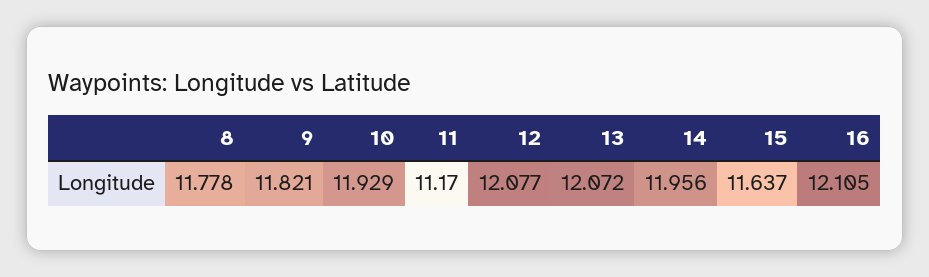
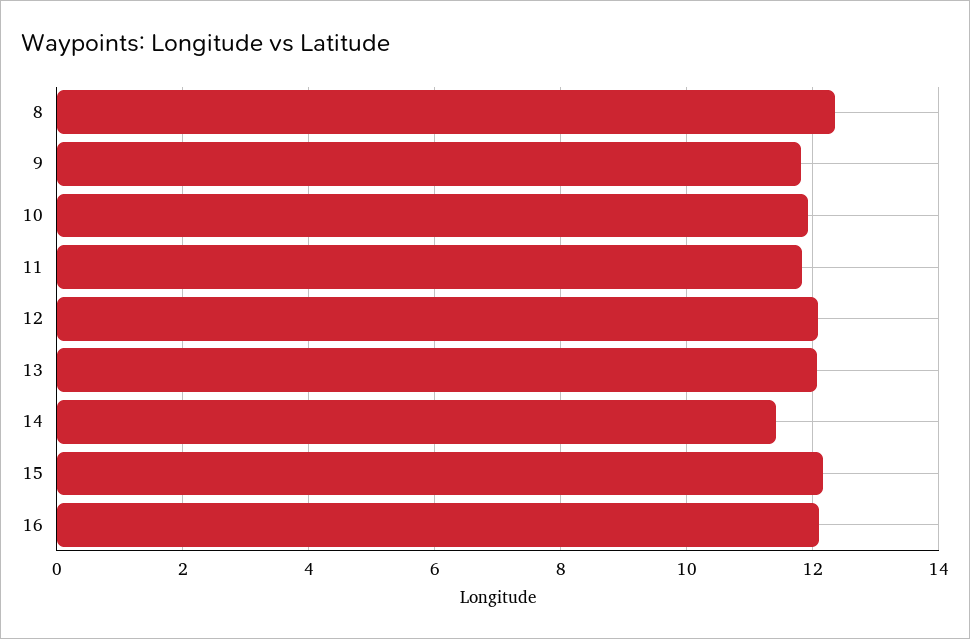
  {
-   "8": 11.778,
+   "8": 12.4,
    "9": 11.821,
    "10": 11.929,
-   "11": 11.17,
+   "11": 11.8,
    "12": 12.077,
    "13": 12.072,
-   "14": 11.956,
+   "14": 11.4,
-   "15": 11.637,
+   "15": 12.2,
    "16": 12.105
  }

